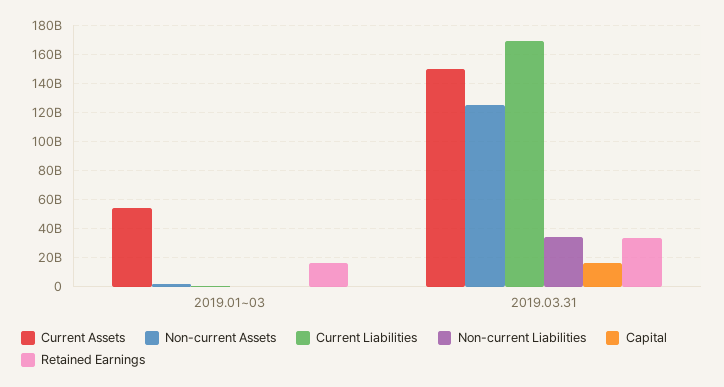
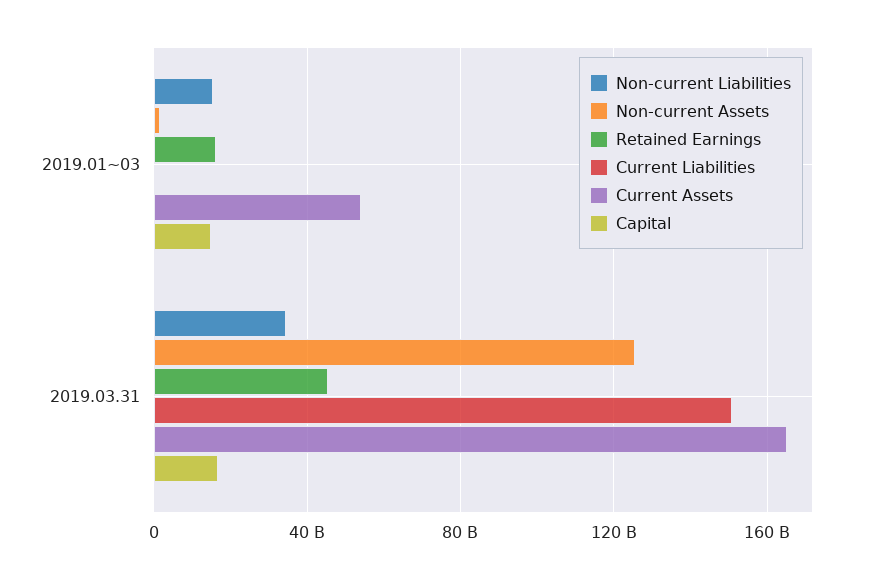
  {
    "Current Assets": {
      "2019.01~03": 55000000000,
-     "2019.03.31": 150000000000
+     "2019.03.31": 165000000000
    },
    "Non-current Assets": {
      "2019.01~03": 0,
      "2019.03.31": 125000000000
    },
    "Current Liabilities": {
      "2019.01~03": 0,
-     "2019.03.31": 170000000000
+     "2019.03.31": 150000000000
    },
    "Non-current Liabilities": {
-     "2019.01~03": 0,
+     "2019.01~03": 15000000000,
      "2019.03.31": 35000000000
    },
    "Capital": {
-     "2019.01~03": 0,
+     "2019.01~03": 15000000000,
      "2019.03.31": 15000000000
    },
    "Retained Earnings": {
      "2019.01~03": 15000000000,
-     "2019.03.31": 35000000000
+     "2019.03.31": 45000000000
    }
  }

